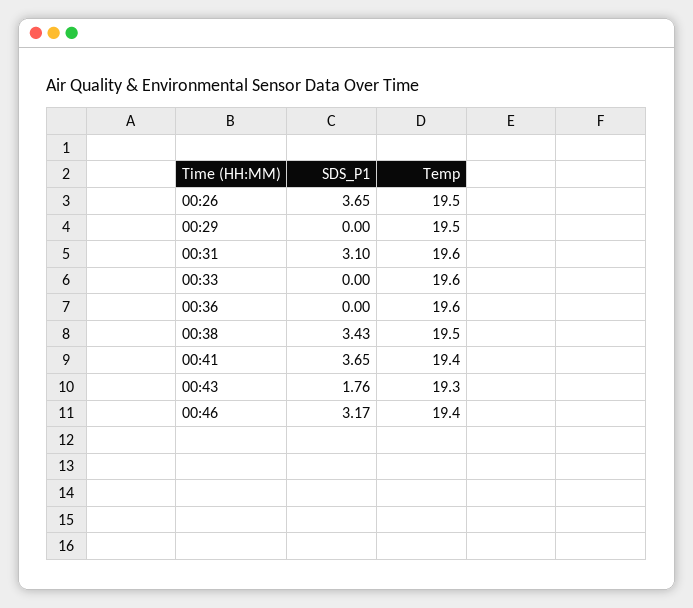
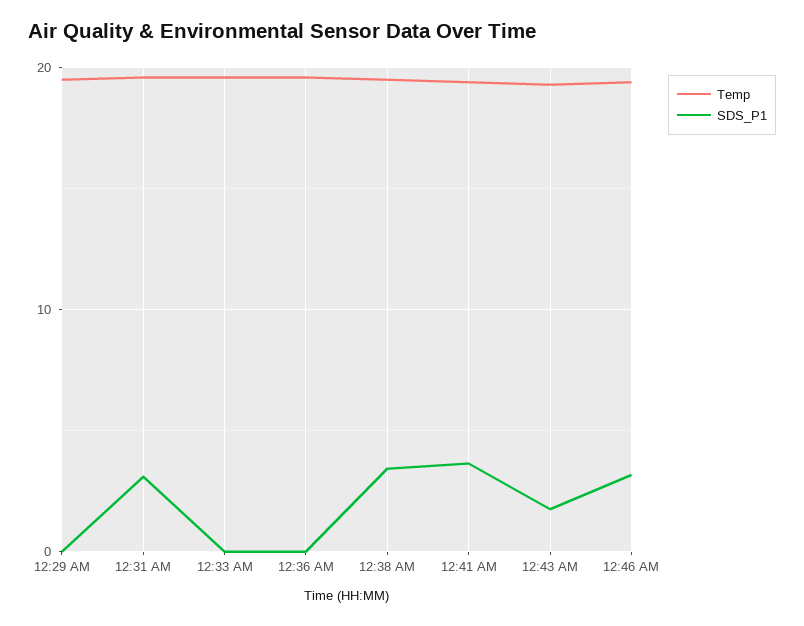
  {
    "SDS_P1": {
-     "00:26": 3.65,
      "00:29": 0,
      "00:31": 3.1,
      "00:33": 0,
      "00:36": 0,
      "00:38": 3.43,
      "00:41": 3.65,
      "00:43": 1.76,
      "00:46": 3.17
    },
    "Temp": {
-     "00:26": 19.5,
      "00:29": 19.5,
      "00:31": 19.6,
      "00:33": 19.6,
      "00:36": 19.6,
      "00:38": 19.5,
      "00:41": 19.4,
      "00:43": 19.3,
      "00:46": 19.4
    }
  }

